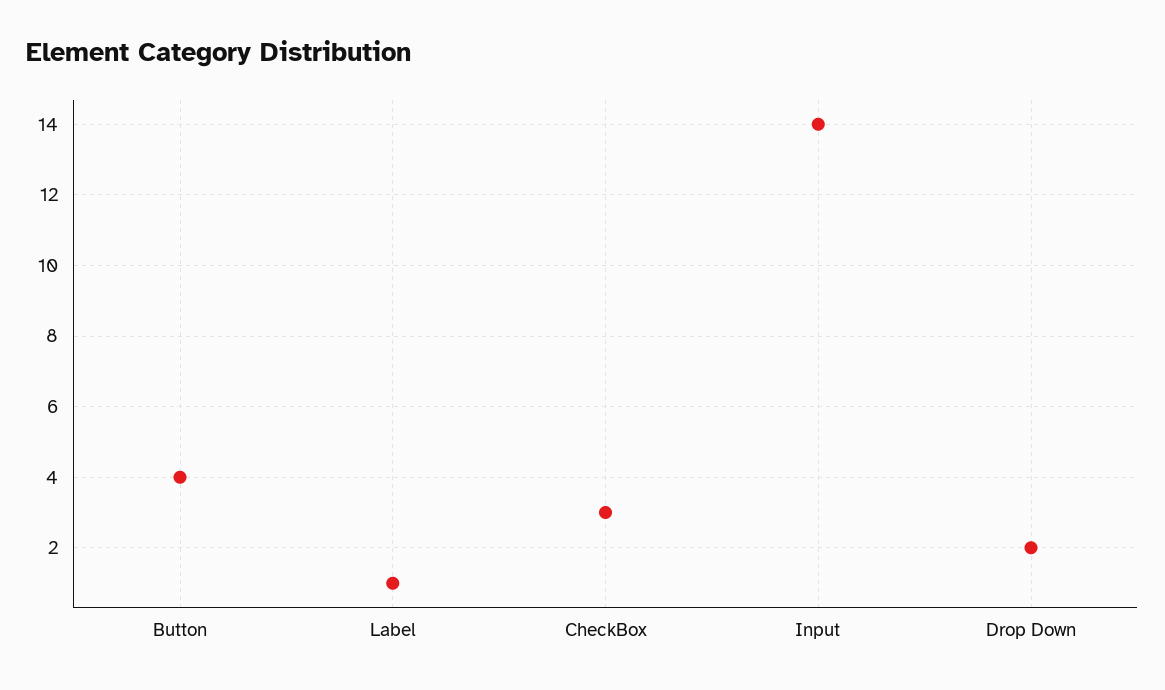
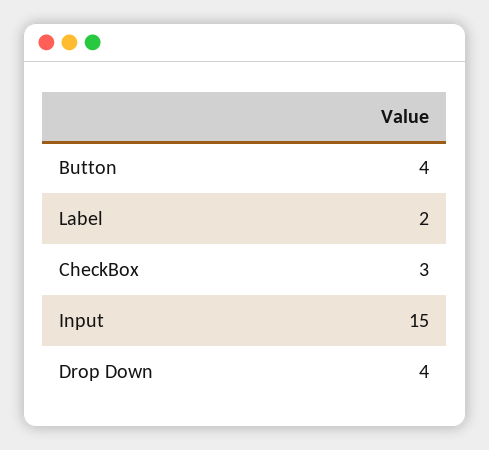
  {
    "Button": 4,
-   "Label": 1,
+   "Label": 2,
    "CheckBox": 3,
-   "Input": 14,
+   "Input": 15,
-   "Drop Down": 2
+   "Drop Down": 4
  }

